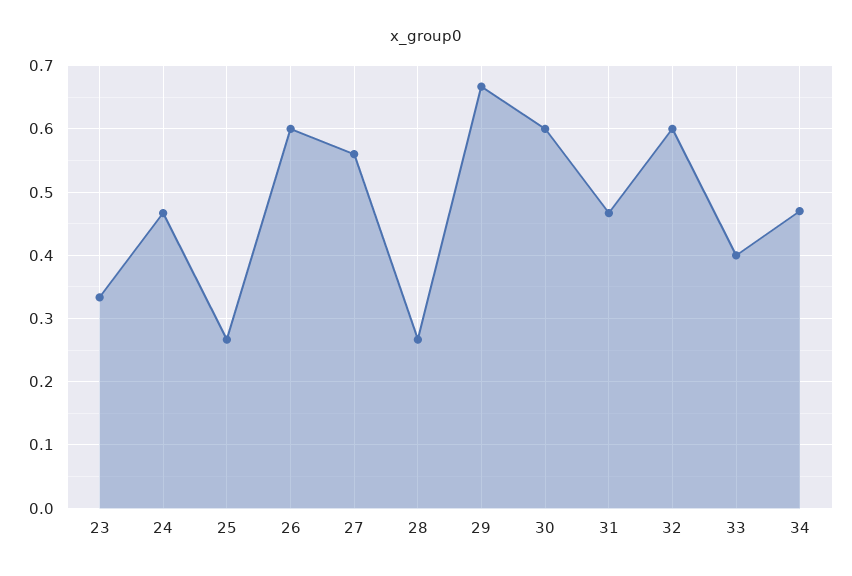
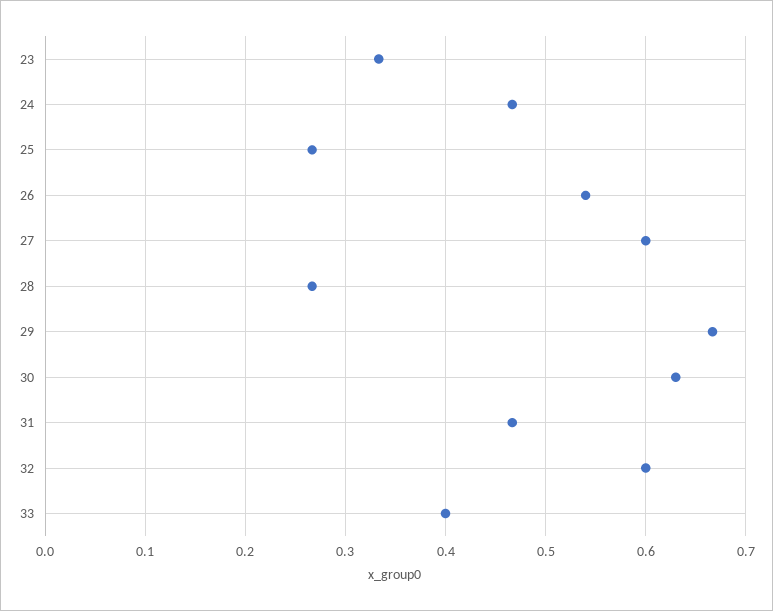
  {
    "23": 0.33,
    "24": 0.47,
    "25": 0.27,
-   "26": 0.6,
+   "26": 0.54,
-   "27": 0.56,
+   "27": 0.6,
    "28": 0.27,
    "29": 0.67,
-   "30": 0.6,
+   "30": 0.63,
    "31": 0.47,
    "32": 0.6,
-   "33": 0.4,
+   "33": 0.4
-   "34": 0.47
  }

